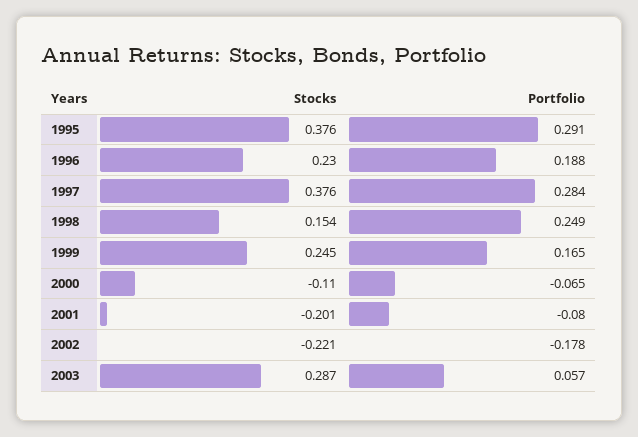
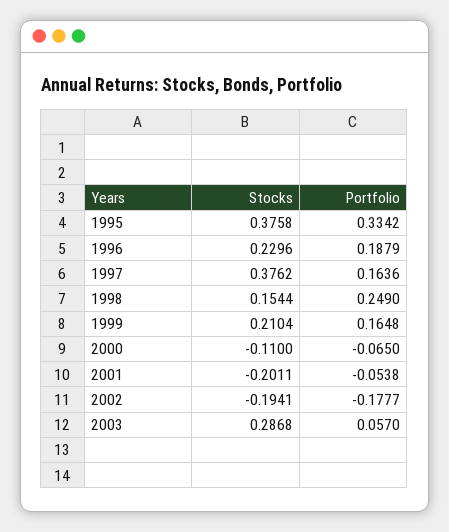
  {
    "Stocks": {
      "1995": 0.3758,
      "1996": 0.2296,
      "1997": 0.3762,
      "1998": 0.1544,
-     "1999": 0.245,
+     "1999": 0.2104,
      "2000": -0.11,
      "2001": -0.2011,
-     "2002": -0.221,
+     "2002": -0.1941,
      "2003": 0.2868
    },
    "Portfolio": {
-     "1995": 0.291,
+     "1995": 0.3342,
      "1996": 0.1879,
-     "1997": 0.284,
+     "1997": 0.1636,
      "1998": 0.249,
      "1999": 0.1648,
      "2000": -0.065,
-     "2001": -0.08,
+     "2001": -0.0538,
      "2002": -0.1777,
      "2003": 0.057
    }
  }

